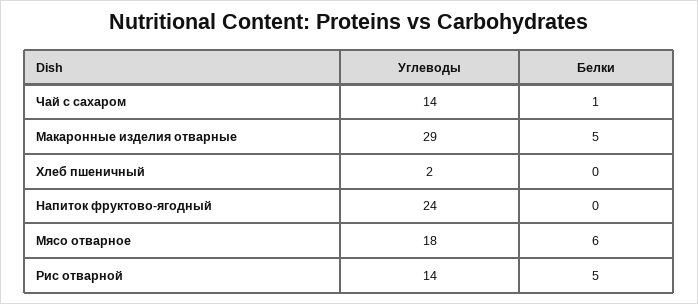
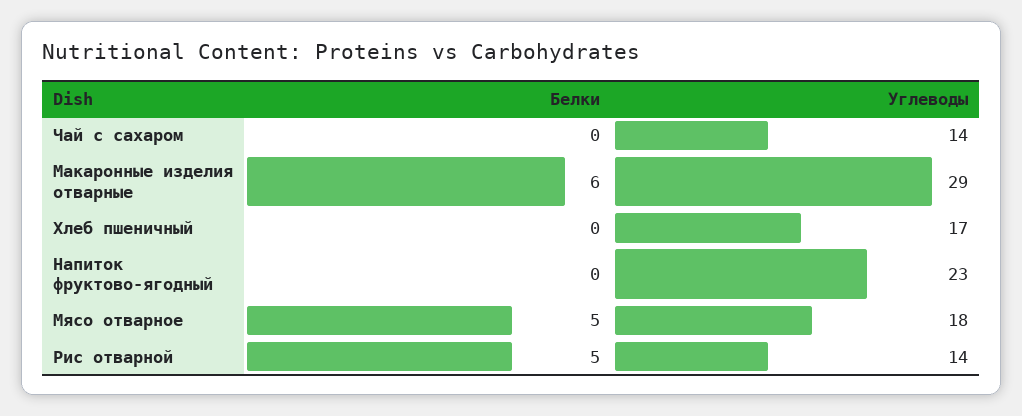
  {
    "Углеводы": {
      "Чай с сахаром": 14,
      "Макаронные изделия отварные": 29,
-     "Хлеб пшеничный": 2,
+     "Хлеб пшеничный": 17,
-     "Напиток фруктово-ягодный": 24,
+     "Напиток фруктово-ягодный": 23,
      "Мясо отварное": 18,
      "Рис отварной": 14
    },
    "Белки": {
-     "Чай с сахаром": 1,
+     "Чай с сахаром": 0,
-     "Макаронные изделия отварные": 5,
+     "Макаронные изделия отварные": 6,
      "Хлеб пшеничный": 0,
      "Напиток фруктово-ягодный": 0,
-     "Мясо отварное": 6,
+     "Мясо отварное": 5,
      "Рис отварной": 5
    }
  }

